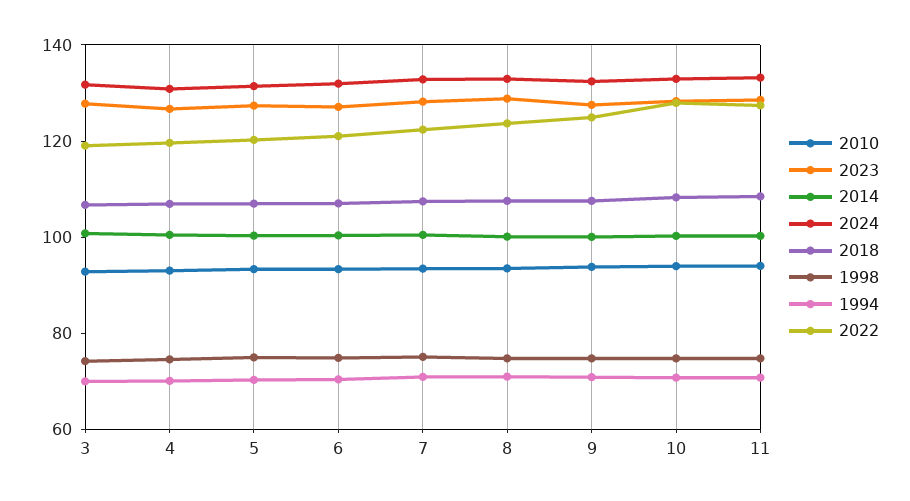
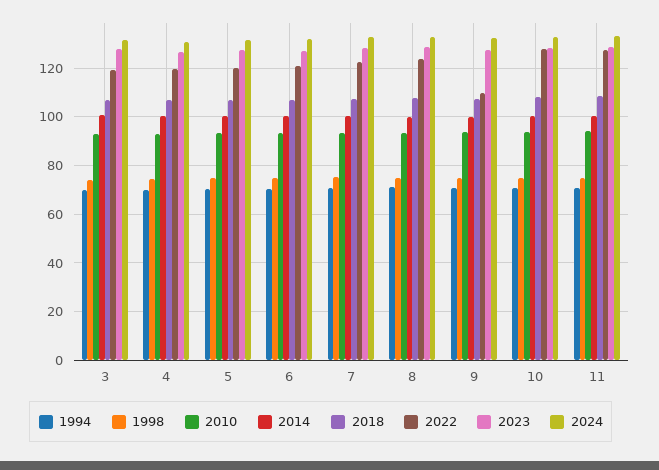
  {
    "2010": {
      "3": 92.5,
      "4": 92.5,
      "5": 92.5,
      "6": 92.5,
      "7": 92.5,
      "8": 92.5,
      "9": 95,
      "10": 95,
      "11": 95
    },
    "2023": {
      "3": 127.5,
      "4": 127.5,
      "5": 127.5,
      "6": 127.5,
      "7": 127.5,
      "8": 130,
      "9": 127.5,
      "10": 127.5,
      "11": 127.5
    },
    "2014": {
      "3": 100,
      "4": 100,
      "5": 100,
      "6": 100,
      "7": 100,
      "8": 100,
      "9": 100,
      "10": 100,
      "11": 100
    },
    "2024": {
      "3": 132.5,
      "4": 130,
      "5": 132.5,
      "6": 132.5,
      "7": 132.5,
      "8": 132.5,
      "9": 132.5,
      "10": 132.5,
      "11": 132.5
    },
    "2018": {
      "3": 107.5,
      "4": 107.5,
      "5": 107.5,
      "6": 107.5,
      "7": 107.5,
      "8": 107.5,
      "9": 107.5,
      "10": 107.5,
      "11": 107.5
    },
    "1998": {
      "3": 75,
      "4": 75,
      "5": 75,
      "6": 75,
      "7": 75,
      "8": 75,
      "9": 75,
      "10": 75,
      "11": 75
    },
    "1994": {
      "3": 70,
      "4": 70,
      "5": 70,
      "6": 70,
      "7": 70,
      "8": 70,
      "9": 70,
      "10": 70,
      "11": 70
    },
    "2022": {
      "3": 120,
      "4": 120,
      "5": 120,
      "6": 120,
      "7": 122.5,
      "8": 122.5,
-     "9": 125,
+     "9": 110,
      "10": 127.5,
      "11": 127.5
    }
  }

